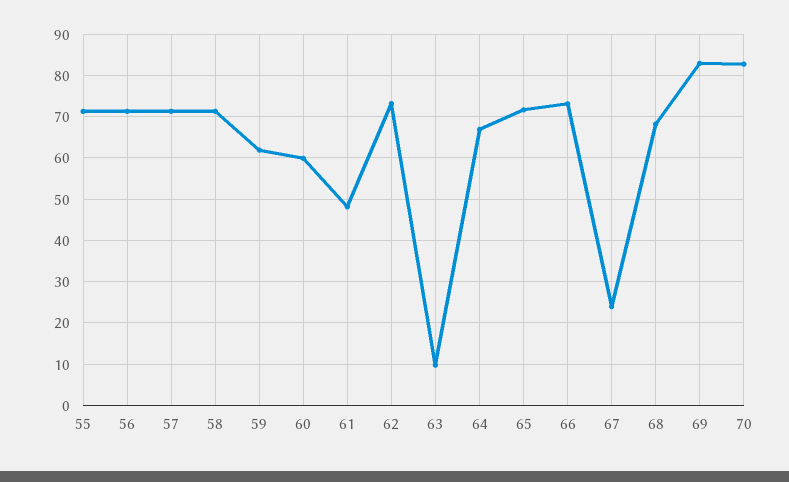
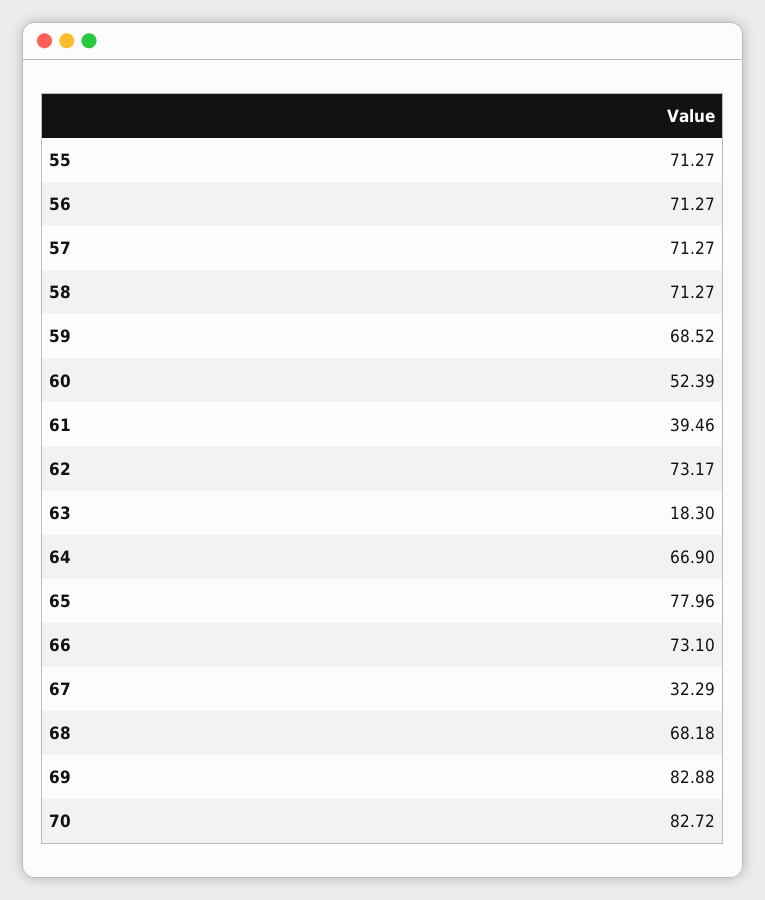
  {
    "55": 71.27,
    "56": 71.27,
    "57": 71.27,
    "58": 71.27,
-   "59": 62,
+   "59": 68.52,
-   "60": 60,
+   "60": 52.39,
-   "61": 48,
+   "61": 39.46,
    "62": 73.17,
-   "63": 10,
+   "63": 18.3,
    "64": 66.9,
-   "65": 72,
+   "65": 77.96,
    "66": 73.1,
-   "67": 24,
+   "67": 32.29,
    "68": 68.18,
    "69": 82.88,
    "70": 82.72
  }

